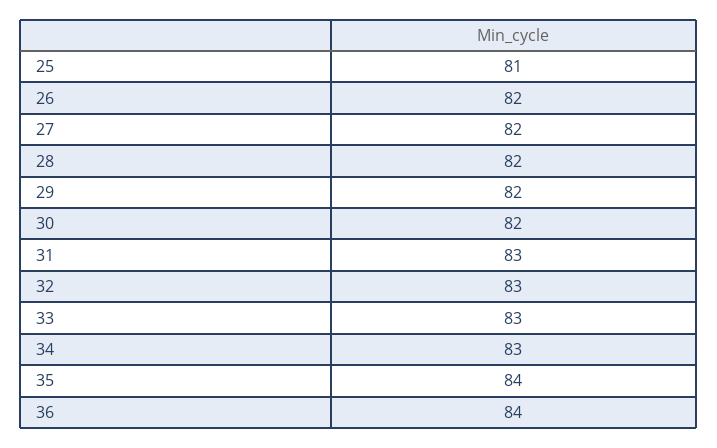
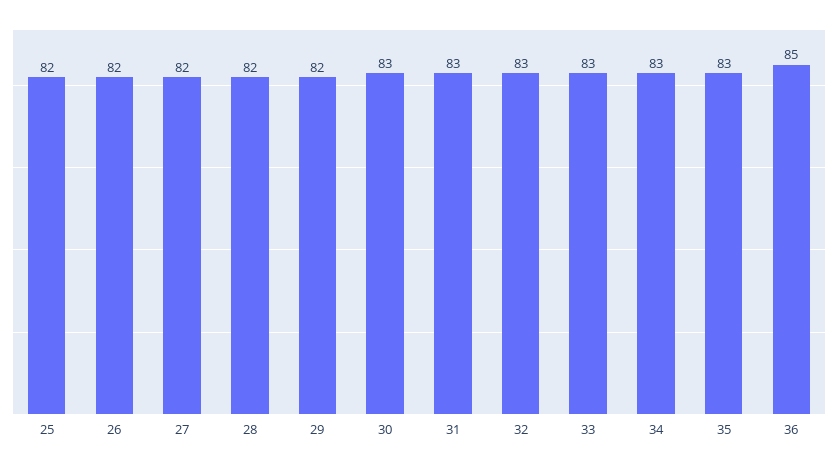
  {
-   "25": 81,
+   "25": 82,
    "26": 82,
    "27": 82,
    "28": 82,
    "29": 82,
-   "30": 82,
+   "30": 83,
    "31": 83,
    "32": 83,
    "33": 83,
    "34": 83,
-   "35": 84,
+   "35": 83,
-   "36": 84
+   "36": 85
  }

